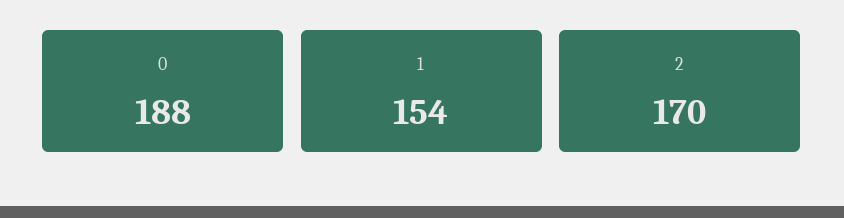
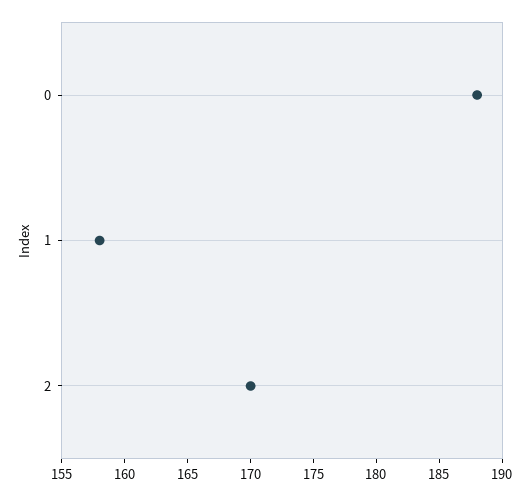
  {
    "0": 188,
-   "1": 154,
+   "1": 158,
    "2": 170
  }

